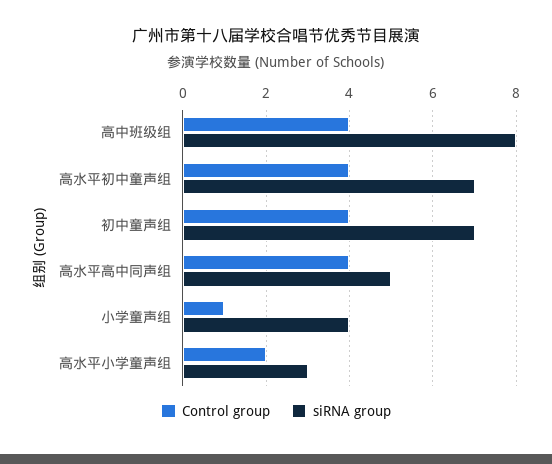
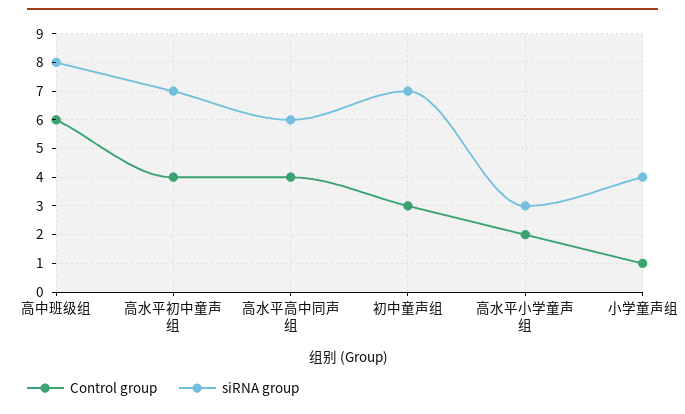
  {
    "Control group": {
-     "高中班级组": 4,
+     "高中班级组": 6,
      "高水平初中童声组": 4,
-     "初中童声组": 4,
+     "初中童声组": 3,
      "高水平高中同声组": 4,
      "小学童声组": 1,
      "高水平小学童声组": 2
    },
    "siRNA group": {
      "高中班级组": 8,
      "高水平初中童声组": 7,
      "初中童声组": 7,
-     "高水平高中同声组": 5,
+     "高水平高中同声组": 6,
      "小学童声组": 4,
      "高水平小学童声组": 3
    }
  }

